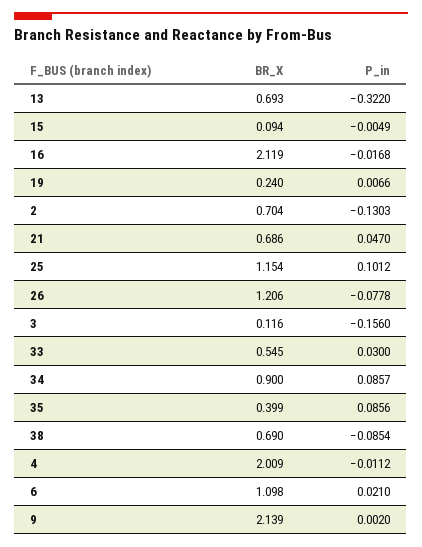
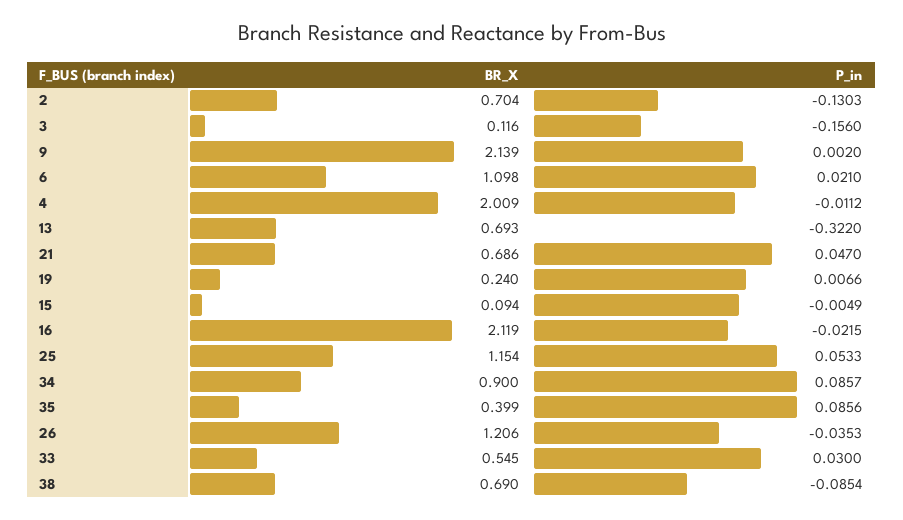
  {
    "BR_X": {
      "13": 0.693,
      "15": 0.094,
      "16": 2.119,
      "19": 0.24,
      "2": 0.704,
      "21": 0.686,
      "25": 1.154,
      "26": 1.206,
      "3": 0.116,
      "33": 0.545,
      "34": 0.9,
      "35": 0.399,
      "38": 0.69,
      "4": 2.009,
      "6": 1.098,
      "9": 2.139
    },
    "P_in": {
      "13": -0.322,
      "15": -0.0049,
-     "16": -0.0168,
+     "16": -0.0215,
      "19": 0.0066,
      "2": -0.1303,
      "21": 0.047,
-     "25": 0.1012,
+     "25": 0.0533,
-     "26": -0.0778,
+     "26": -0.0353,
      "3": -0.156,
      "33": 0.03,
      "34": 0.0857,
      "35": 0.0856,
      "38": -0.0854,
      "4": -0.0112,
      "6": 0.021,
      "9": 0.002
    }
  }

